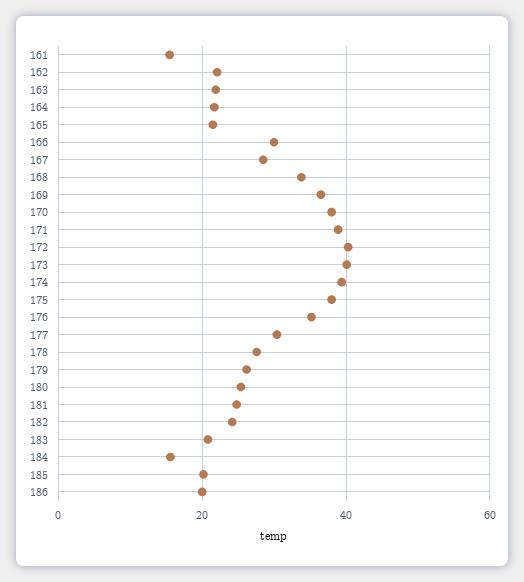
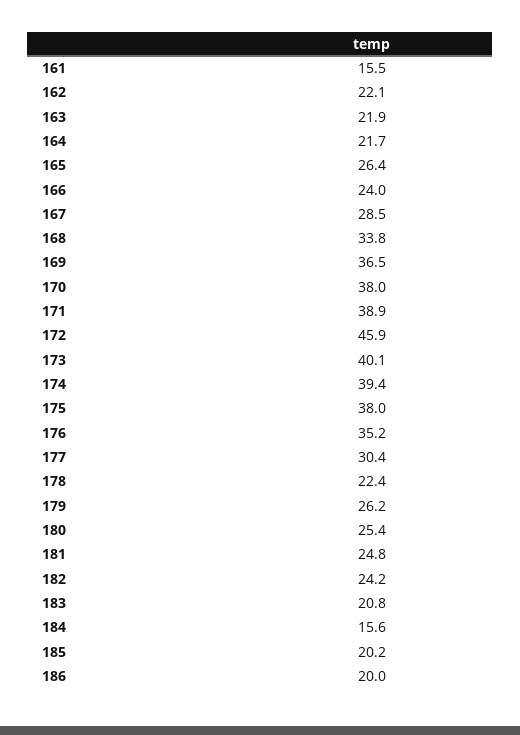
  {
    "161": 15.5,
    "162": 22.1,
    "163": 21.9,
    "164": 21.7,
-   "165": 22,
+   "165": 26.4,
-   "166": 30,
+   "166": 24,
    "167": 28.5,
    "168": 33.8,
    "169": 36.5,
    "170": 38,
    "171": 38.9,
-   "172": 40,
+   "172": 45.9,
    "173": 40.1,
    "174": 39.4,
    "175": 38,
    "176": 35.2,
    "177": 30.4,
-   "178": 28,
+   "178": 22.4,
    "179": 26.2,
    "180": 25.4,
    "181": 24.8,
    "182": 24.2,
    "183": 20.8,
    "184": 15.6,
    "185": 20.2,
    "186": 20
  }

